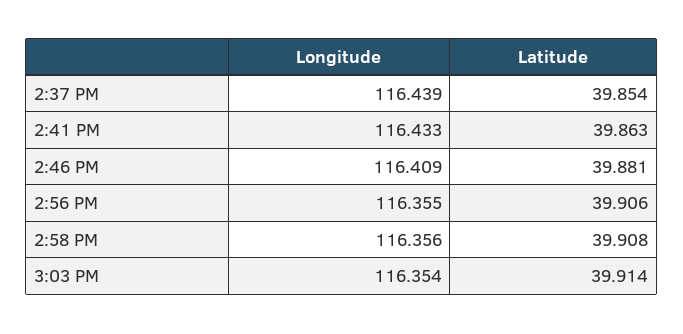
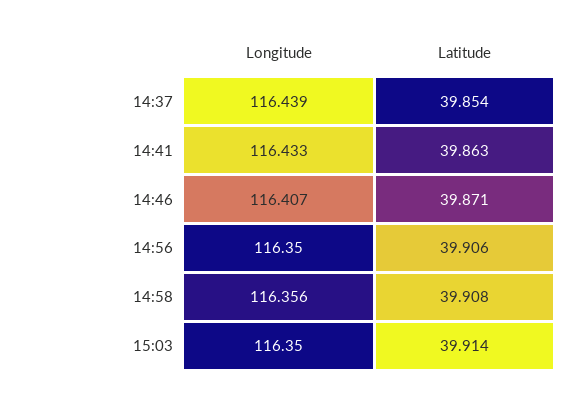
  {
    "Longitude": {
      "2:37 PM": 116.439,
      "2:41 PM": 116.433,
-     "2:46 PM": 116.409,
+     "2:46 PM": 116.407,
-     "2:56 PM": 116.355,
+     "2:56 PM": 116.35,
      "2:58 PM": 116.356,
-     "3:03 PM": 116.354
+     "3:03 PM": 116.35
    },
    "Latitude": {
      "2:37 PM": 39.854,
      "2:41 PM": 39.863,
-     "2:46 PM": 39.881,
+     "2:46 PM": 39.871,
      "2:56 PM": 39.906,
      "2:58 PM": 39.908,
      "3:03 PM": 39.914
    }
  }

